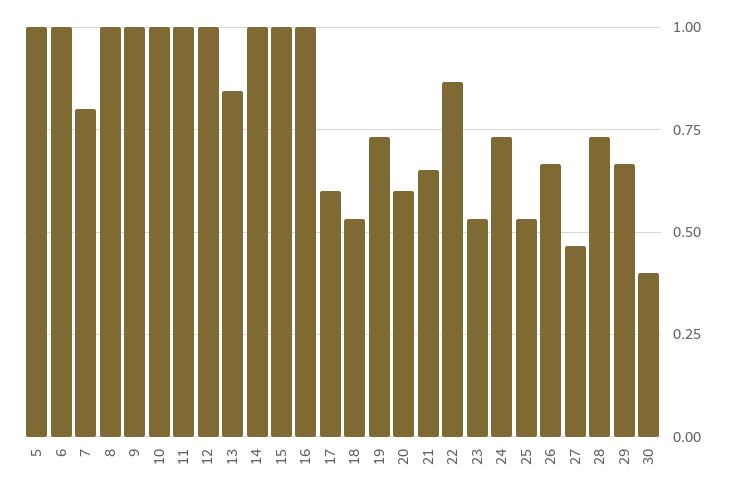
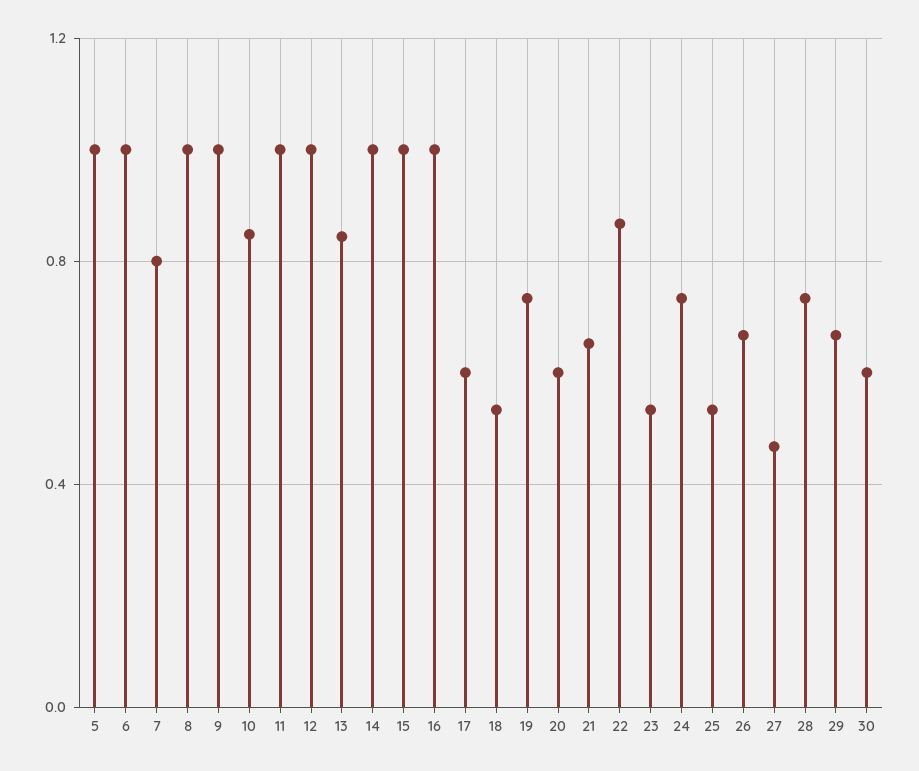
  {
    "5": 1,
    "6": 1,
    "7": 0.8,
    "8": 1,
    "9": 1,
-   "10": 1,
+   "10": 0.85,
    "11": 1,
    "12": 1,
    "13": 0.85,
    "14": 1,
    "15": 1,
    "16": 1,
    "17": 0.6,
    "18": 0.525,
    "19": 0.725,
    "20": 0.6,
    "21": 0.65,
    "22": 0.875,
    "23": 0.525,
    "24": 0.725,
    "25": 0.525,
    "26": 0.675,
    "27": 0.475,
    "28": 0.725,
    "29": 0.675,
-   "30": 0.4
+   "30": 0.6
  }

